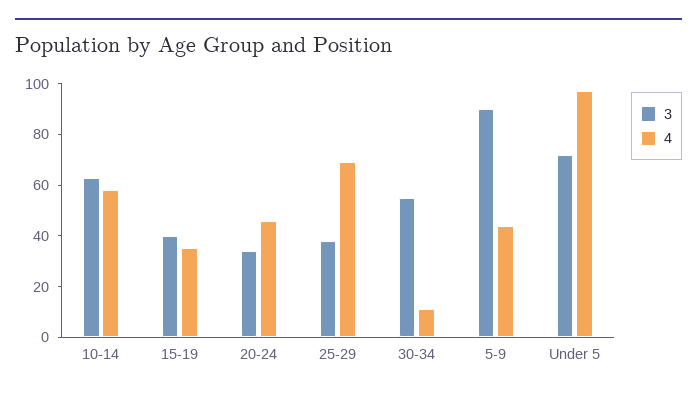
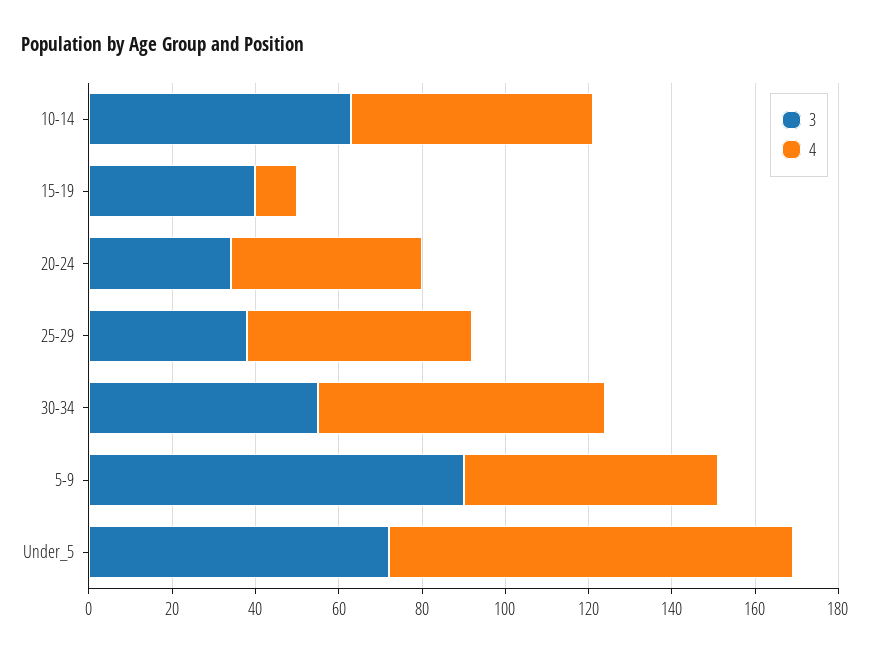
  {
    "3": {
      "10-14": 65,
      "15-19": 40,
      "20-24": 35,
      "25-29": 40,
      "30-34": 55,
      "5-9": 90,
      "Under 5": 70
    },
    "4": {
      "10-14": 60,
-     "15-19": 35,
+     "15-19": 10,
      "20-24": 45,
-     "25-29": 70,
+     "25-29": 55,
-     "30-34": 10,
+     "30-34": 70,
-     "5-9": 45,
+     "5-9": 60,
      "Under 5": 95
    }
  }

